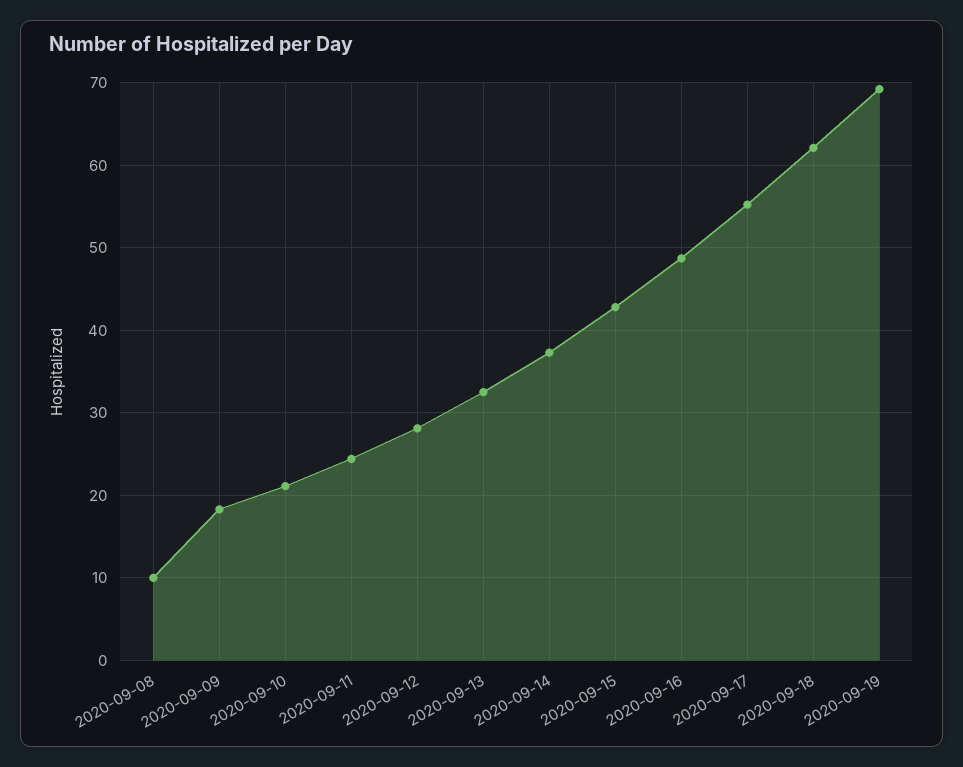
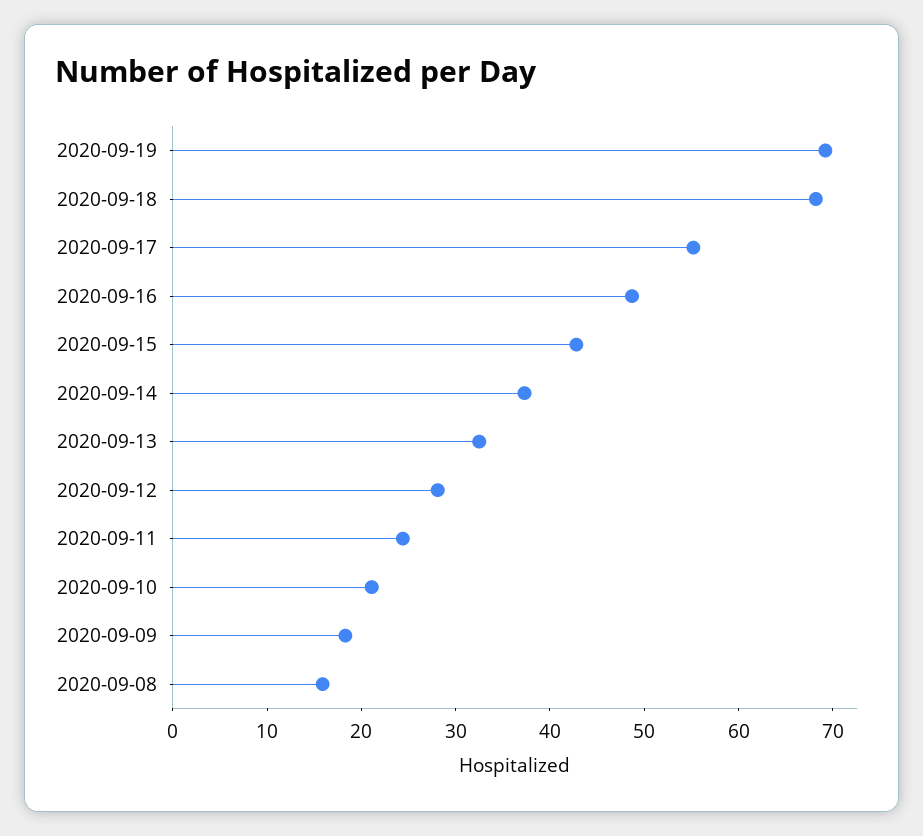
  {
-   "2020-09-08": 10,
+   "2020-09-08": 16,
    "2020-09-09": 18,
    "2020-09-10": 21,
    "2020-09-11": 24,
    "2020-09-12": 28,
    "2020-09-13": 33,
    "2020-09-14": 37,
    "2020-09-15": 43,
    "2020-09-16": 49,
    "2020-09-17": 55,
-   "2020-09-18": 62,
+   "2020-09-18": 68,
    "2020-09-19": 69
  }

